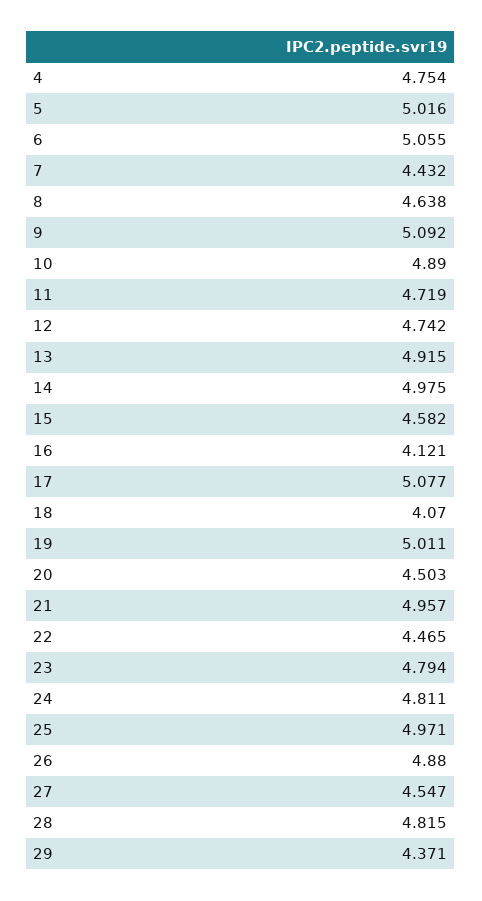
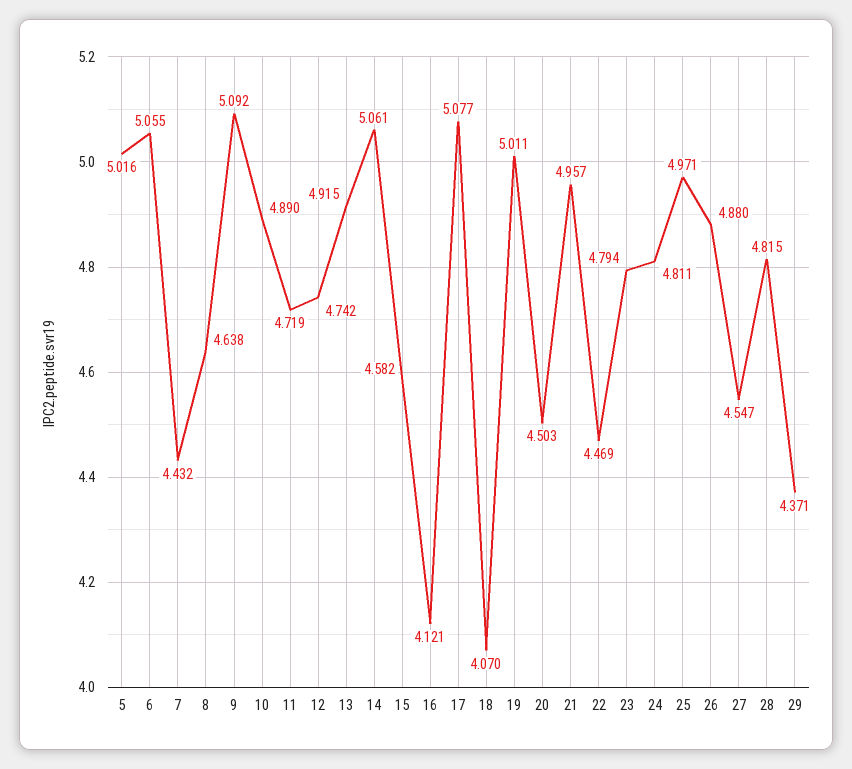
  {
-   "4": 4.754,
    "5": 5.016,
    "6": 5.055,
    "7": 4.432,
    "8": 4.638,
    "9": 5.092,
    "10": 4.89,
    "11": 4.719,
    "12": 4.742,
    "13": 4.915,
-   "14": 4.975,
+   "14": 5.061,
    "15": 4.582,
    "16": 4.121,
    "17": 5.077,
    "18": 4.07,
    "19": 5.011,
    "20": 4.503,
    "21": 4.957,
-   "22": 4.465,
+   "22": 4.469,
    "23": 4.794,
    "24": 4.811,
    "25": 4.971,
    "26": 4.88,
    "27": 4.547,
    "28": 4.815,
    "29": 4.371
  }

